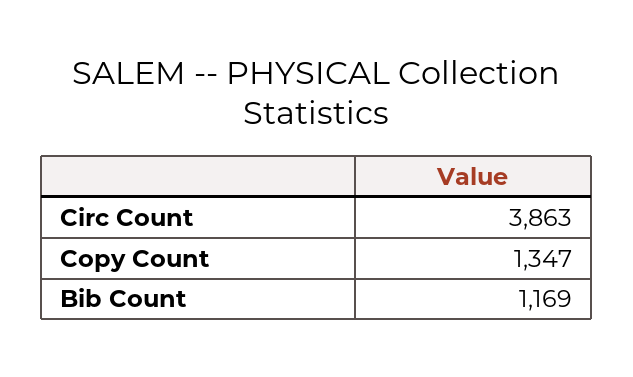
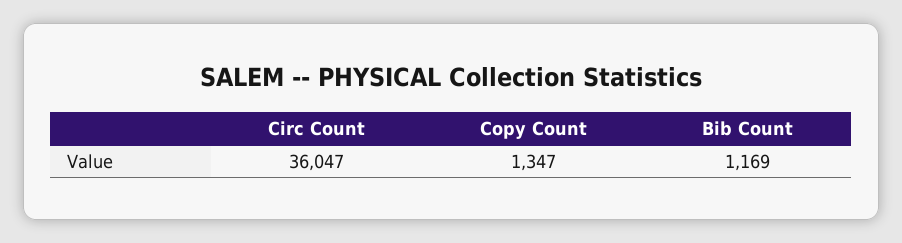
  {
-   "Circ Count": 3863,
+   "Circ Count": 36047,
    "Copy Count": 1347,
    "Bib Count": 1169
  }

